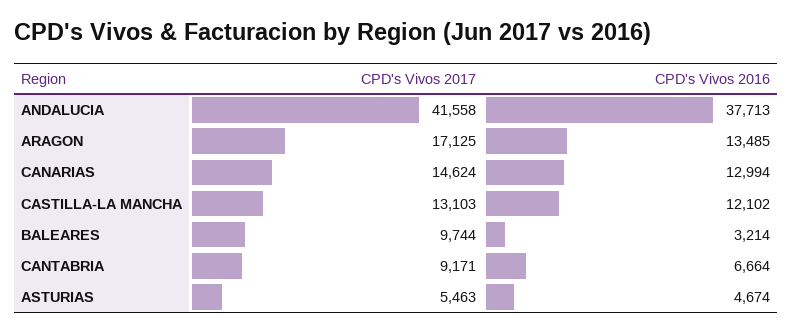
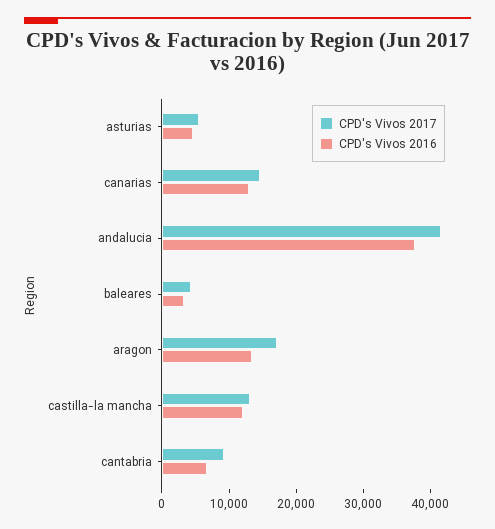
  {
    "CPD's Vivos 2017": {
      "ANDALUCIA": 41558,
      "ARAGON": 17125,
      "CANARIAS": 14624,
      "CASTILLA-LA MANCHA": 13103,
-     "BALEARES": 9744,
+     "BALEARES": 4000,
      "CANTABRIA": 9171,
      "ASTURIAS": 5463
    },
    "CPD's Vivos 2016": {
      "ANDALUCIA": 37713,
      "ARAGON": 13485,
      "CANARIAS": 12994,
      "CASTILLA-LA MANCHA": 12102,
      "BALEARES": 3214,
      "CANTABRIA": 6664,
      "ASTURIAS": 4674
    }
  }

